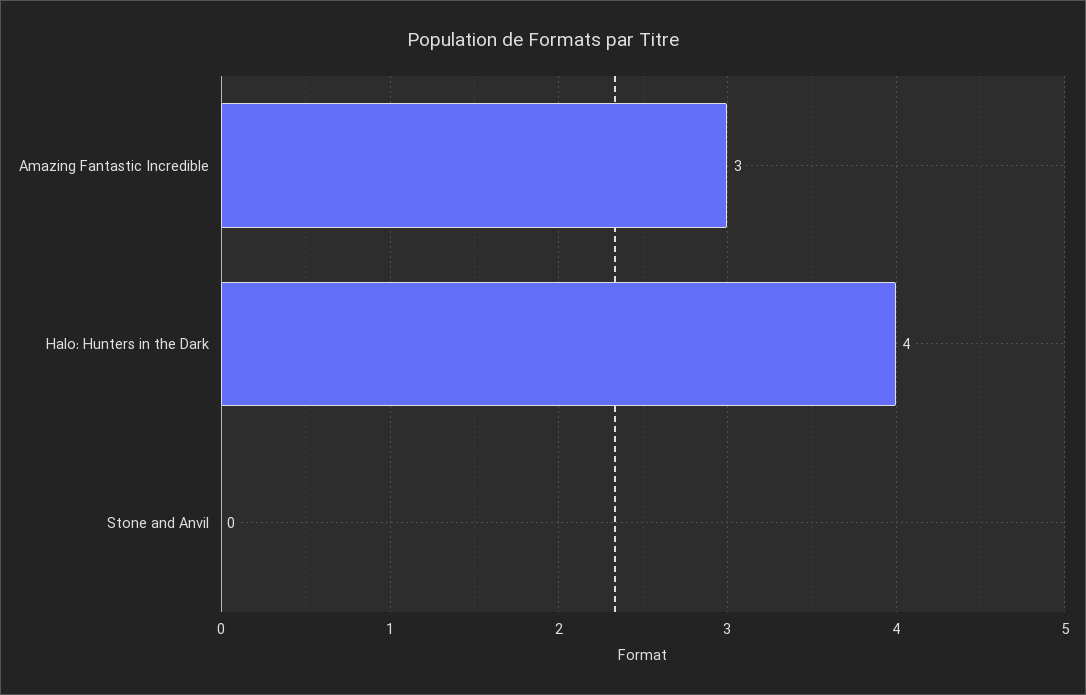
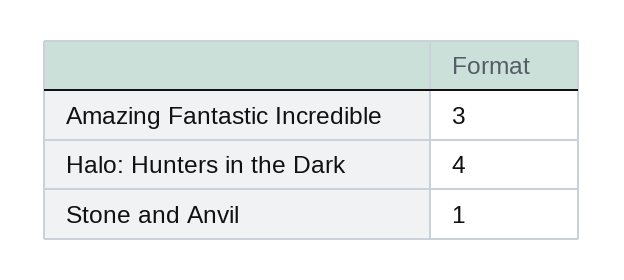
  {
    "Amazing Fantastic Incredible": 3,
    "Halo: Hunters in the Dark": 4,
-   "Stone and Anvil": 0
+   "Stone and Anvil": 1
  }

